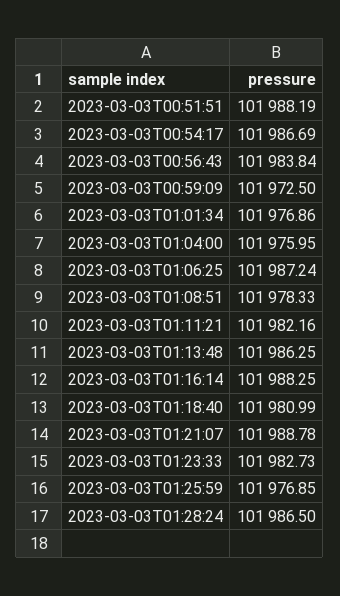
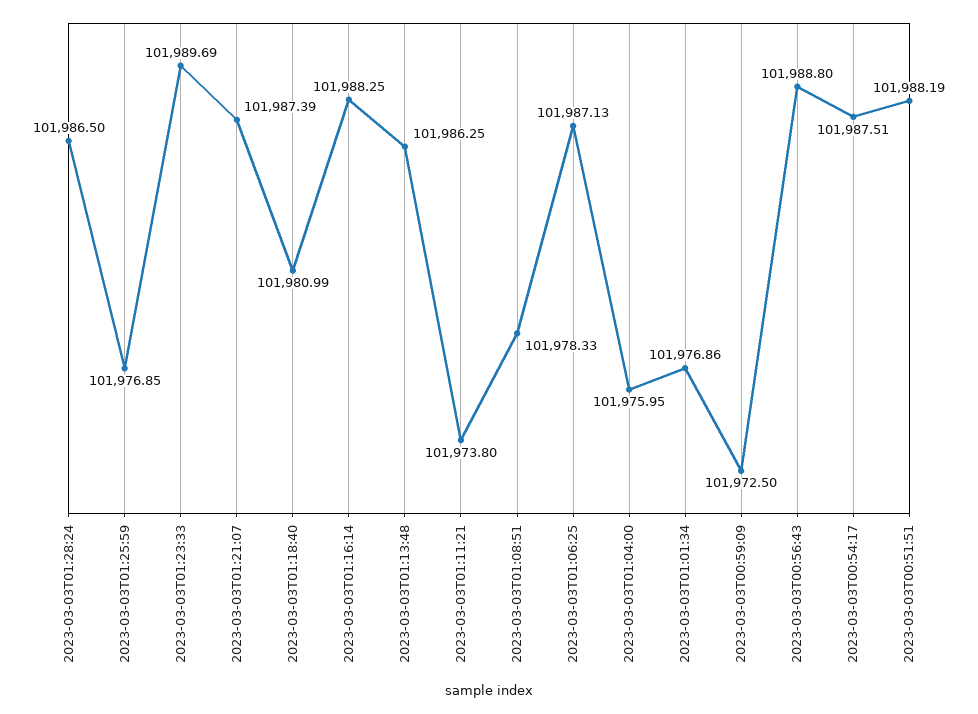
  {
    "2023-03-03T00:51:51": 101988.19,
-   "2023-03-03T00:54:17": 101986.69,
+   "2023-03-03T00:54:17": 101987.51,
-   "2023-03-03T00:56:43": 101983.84,
+   "2023-03-03T00:56:43": 101988.8,
    "2023-03-03T00:59:09": 101972.5,
    "2023-03-03T01:01:34": 101976.86,
    "2023-03-03T01:04:00": 101975.95,
-   "2023-03-03T01:06:25": 101987.24,
+   "2023-03-03T01:06:25": 101987.13,
    "2023-03-03T01:08:51": 101978.33,
-   "2023-03-03T01:11:21": 101982.16,
+   "2023-03-03T01:11:21": 101973.8,
    "2023-03-03T01:13:48": 101986.25,
    "2023-03-03T01:16:14": 101988.25,
    "2023-03-03T01:18:40": 101980.99,
-   "2023-03-03T01:21:07": 101988.78,
+   "2023-03-03T01:21:07": 101987.39,
-   "2023-03-03T01:23:33": 101982.73,
+   "2023-03-03T01:23:33": 101989.69,
    "2023-03-03T01:25:59": 101976.85,
    "2023-03-03T01:28:24": 101986.5
  }

